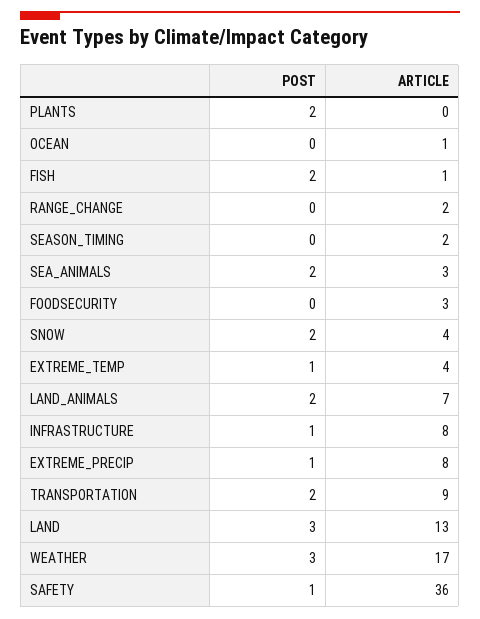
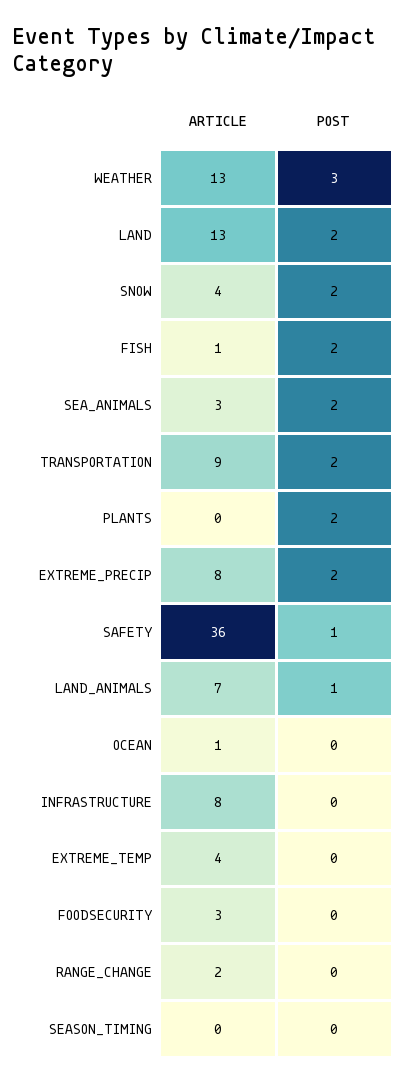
  {
    "POST": {
      "PLANTS": 2,
      "OCEAN": 0,
      "FISH": 2,
      "RANGE_CHANGE": 0,
      "SEASON_TIMING": 0,
      "SEA_ANIMALS": 2,
      "FOODSECURITY": 0,
      "SNOW": 2,
-     "EXTREME_TEMP": 1,
+     "EXTREME_TEMP": 0,
-     "LAND_ANIMALS": 2,
+     "LAND_ANIMALS": 1,
-     "INFRASTRUCTURE": 1,
+     "INFRASTRUCTURE": 0,
-     "EXTREME_PRECIP": 1,
+     "EXTREME_PRECIP": 2,
      "TRANSPORTATION": 2,
-     "LAND": 3,
+     "LAND": 2,
      "WEATHER": 3,
      "SAFETY": 1
    },
    "ARTICLE": {
      "PLANTS": 0,
      "OCEAN": 1,
      "FISH": 1,
      "RANGE_CHANGE": 2,
-     "SEASON_TIMING": 2,
+     "SEASON_TIMING": 0,
      "SEA_ANIMALS": 3,
      "FOODSECURITY": 3,
      "SNOW": 4,
      "EXTREME_TEMP": 4,
      "LAND_ANIMALS": 7,
      "INFRASTRUCTURE": 8,
      "EXTREME_PRECIP": 8,
      "TRANSPORTATION": 9,
      "LAND": 13,
-     "WEATHER": 17,
+     "WEATHER": 13,
      "SAFETY": 36
    }
  }

